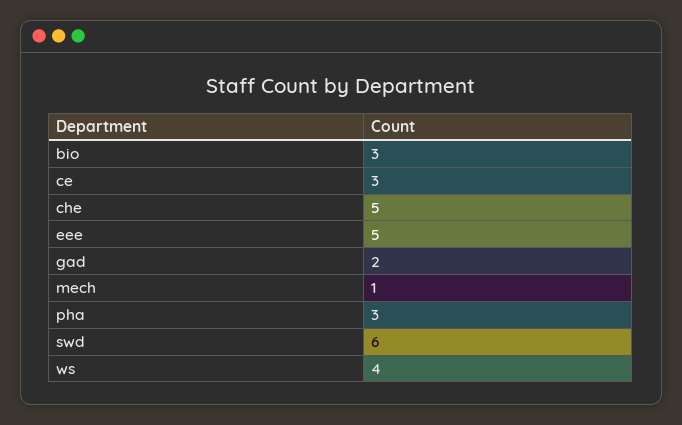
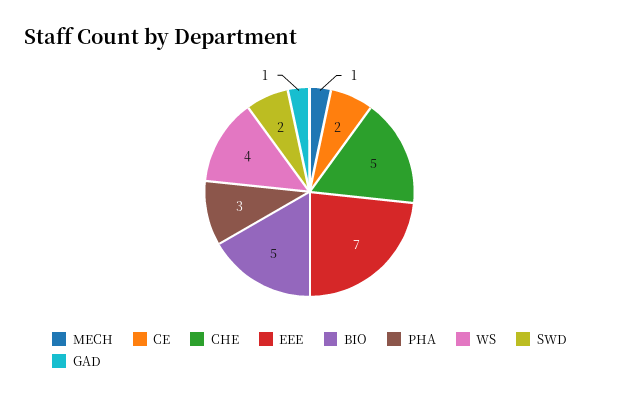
  {
-   "bio": 3,
+   "bio": 5,
-   "ce": 3,
+   "ce": 2,
    "che": 5,
-   "eee": 5,
+   "eee": 7,
-   "gad": 2,
+   "gad": 1,
    "mech": 1,
    "pha": 3,
-   "swd": 6,
+   "swd": 2,
    "ws": 4
  }

